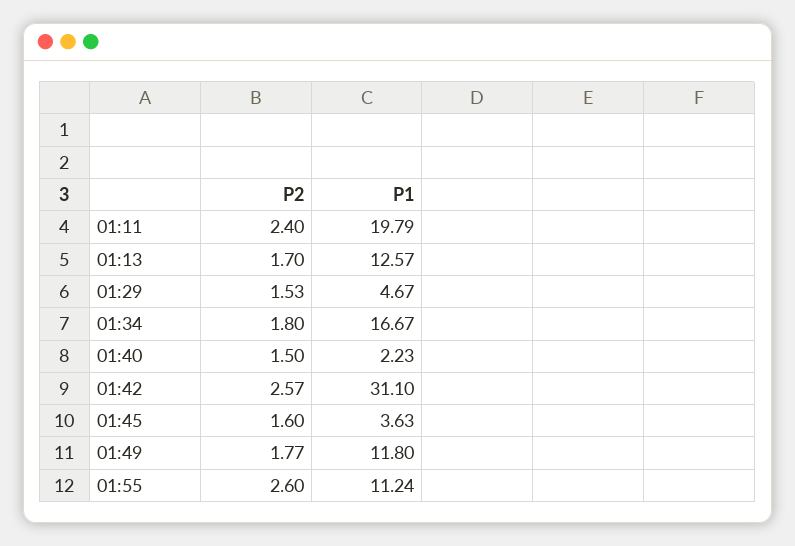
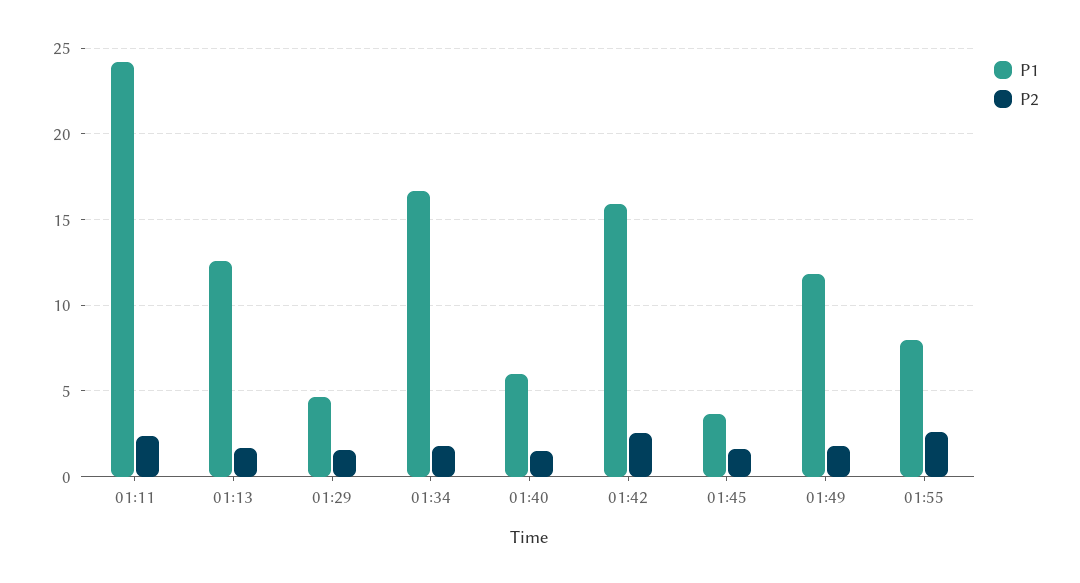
  {
    "P2": {
      "01:11": 2.4,
      "01:13": 1.7,
      "01:29": 1.53,
      "01:34": 1.8,
      "01:40": 1.5,
      "01:42": 2.57,
      "01:45": 1.6,
      "01:49": 1.77,
      "01:55": 2.6
    },
    "P1": {
-     "01:11": 19.79,
+     "01:11": 24,
      "01:13": 12.57,
      "01:29": 4.67,
      "01:34": 16.67,
-     "01:40": 2.23,
+     "01:40": 6,
-     "01:42": 31.1,
+     "01:42": 16,
      "01:45": 3.63,
      "01:49": 11.8,
-     "01:55": 11.24
+     "01:55": 8
    }
  }

